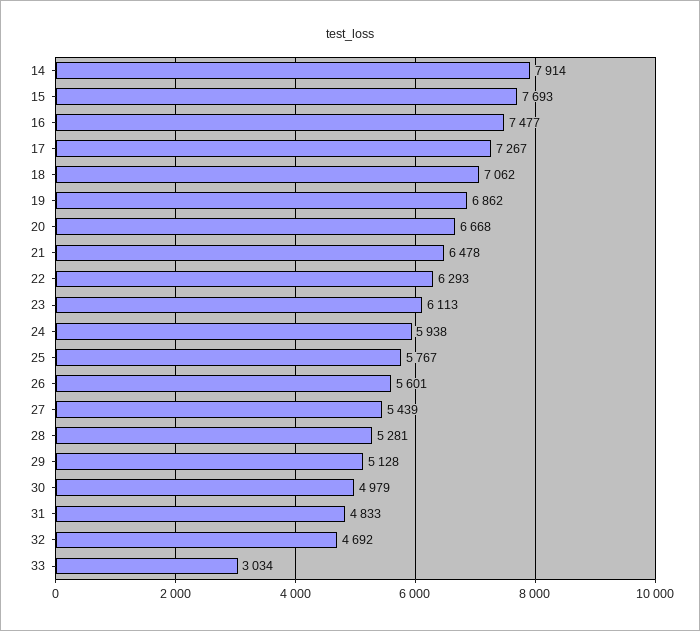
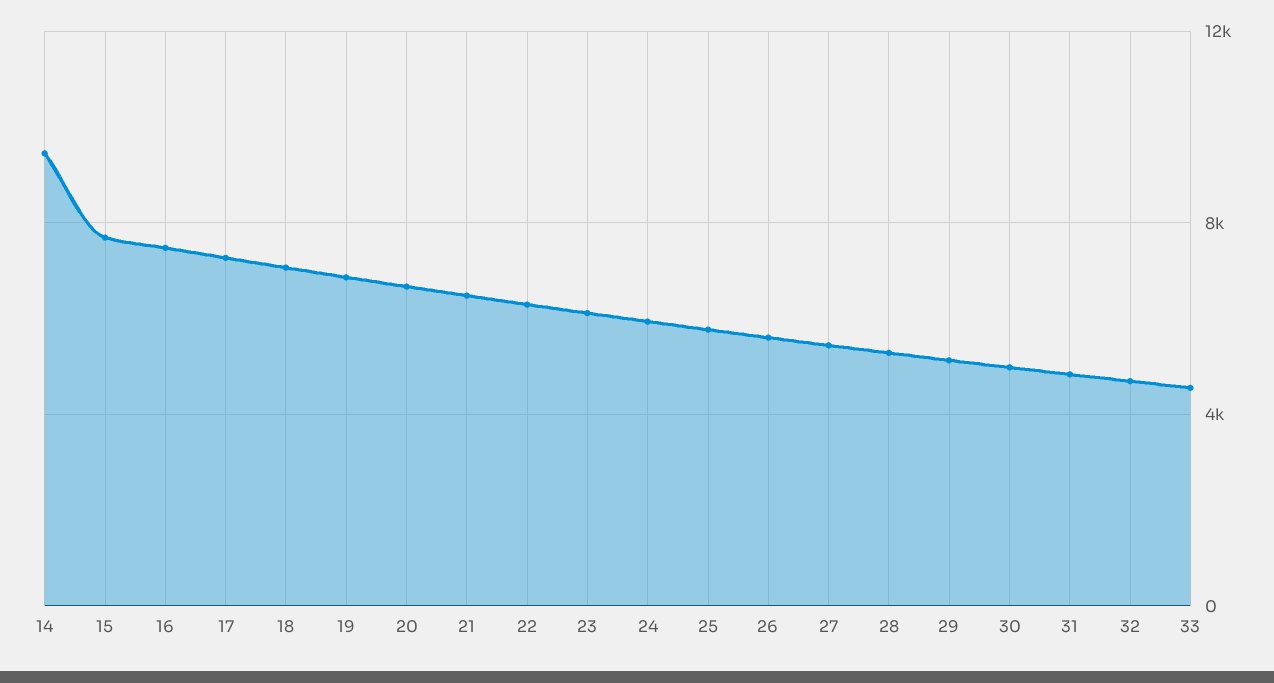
  {
-   "14": 7914,
+   "14": 9500,
    "15": 7693,
    "16": 7477,
    "17": 7267,
    "18": 7062,
    "19": 6862,
    "20": 6668,
    "21": 6478,
    "22": 6293,
    "23": 6113,
    "24": 5938,
    "25": 5767,
    "26": 5601,
    "27": 5439,
    "28": 5281,
    "29": 5128,
    "30": 4979,
    "31": 4833,
    "32": 4692,
-   "33": 3034
+   "33": 4500
  }

